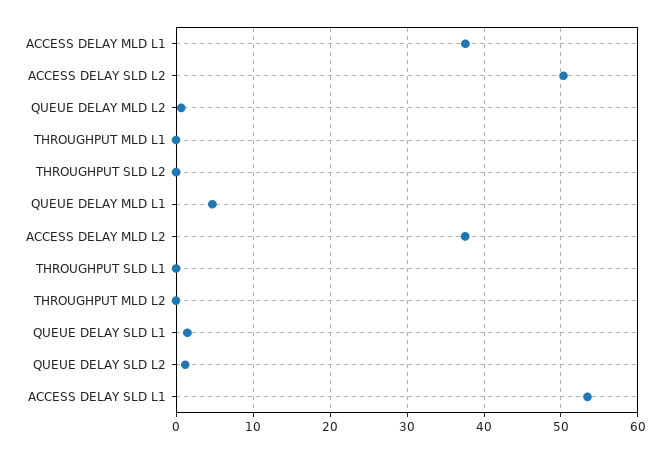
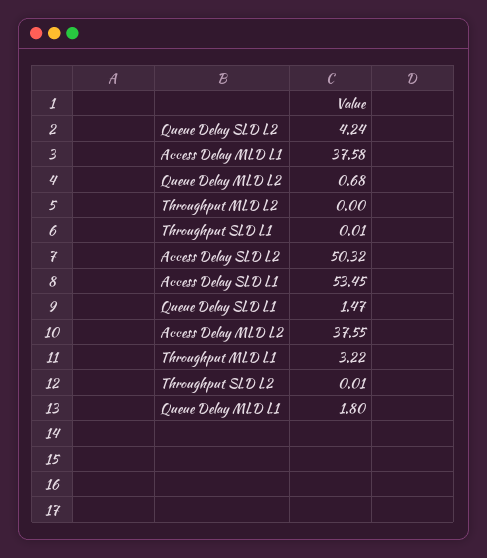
  {
    "ACCESS DELAY MLD L1": 37.58,
    "ACCESS DELAY SLD L2": 50.32,
    "QUEUE DELAY MLD L2": 0.68,
-   "THROUGHPUT MLD L1": 0,
+   "THROUGHPUT MLD L1": 3.22,
    "THROUGHPUT SLD L2": 0.01,
-   "QUEUE DELAY MLD L1": 5,
+   "QUEUE DELAY MLD L1": 1.8,
    "ACCESS DELAY MLD L2": 37.55,
    "THROUGHPUT SLD L1": 0.01,
    "THROUGHPUT MLD L2": 0,
    "QUEUE DELAY SLD L1": 1.47,
-   "QUEUE DELAY SLD L2": 1,
+   "QUEUE DELAY SLD L2": 4.24,
    "ACCESS DELAY SLD L1": 53.45
  }

